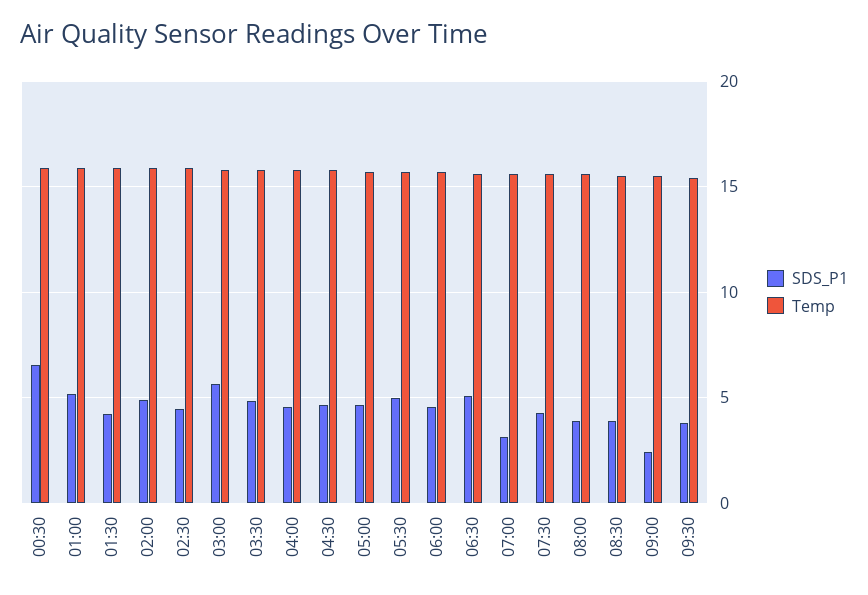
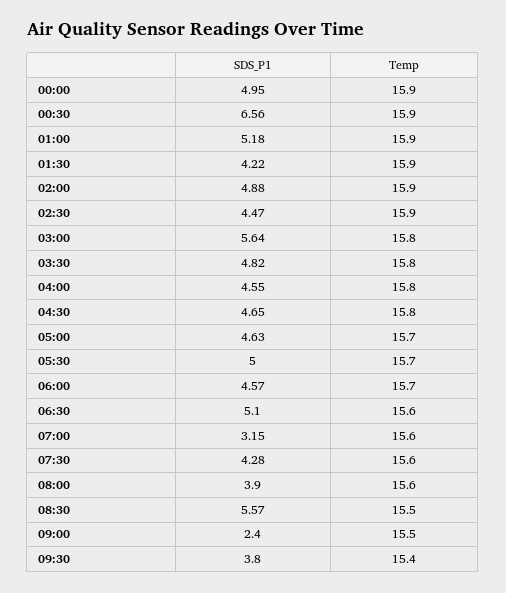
  {
    "SDS_P1": {
      "00:30": 6.56,
      "01:00": 5.18,
      "01:30": 4.22,
      "02:00": 4.88,
      "02:30": 4.47,
      "03:00": 5.64,
      "03:30": 4.82,
      "04:00": 4.55,
      "04:30": 4.65,
      "05:00": 4.63,
      "05:30": 5,
      "06:00": 4.57,
      "06:30": 5.1,
      "07:00": 3.15,
      "07:30": 4.28,
      "08:00": 3.9,
-     "08:30": 4,
+     "08:30": 5.57,
      "09:00": 2.4,
-     "09:30": 3.8
+     "09:30": 3.8,
+     "00:00": 4.95
    },
    "Temp": {
      "00:30": 15.9,
      "01:00": 15.9,
      "01:30": 15.9,
      "02:00": 15.9,
      "02:30": 15.9,
      "03:00": 15.8,
      "03:30": 15.8,
      "04:00": 15.8,
      "04:30": 15.8,
      "05:00": 15.7,
      "05:30": 15.7,
      "06:00": 15.7,
      "06:30": 15.6,
      "07:00": 15.6,
      "07:30": 15.6,
      "08:00": 15.6,
      "08:30": 15.5,
      "09:00": 15.5,
-     "09:30": 15.4
+     "09:30": 15.4,
+     "00:00": 15.9
    }
  }

